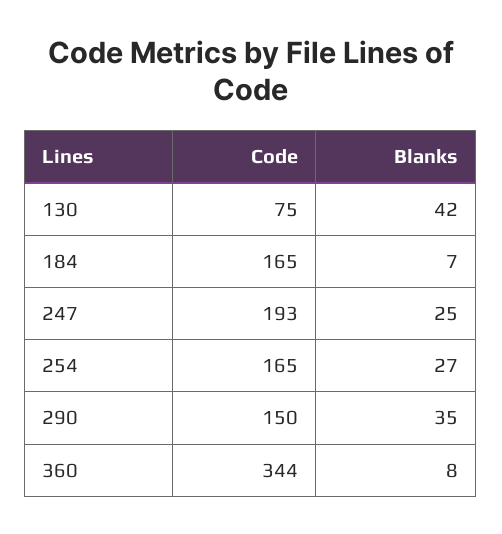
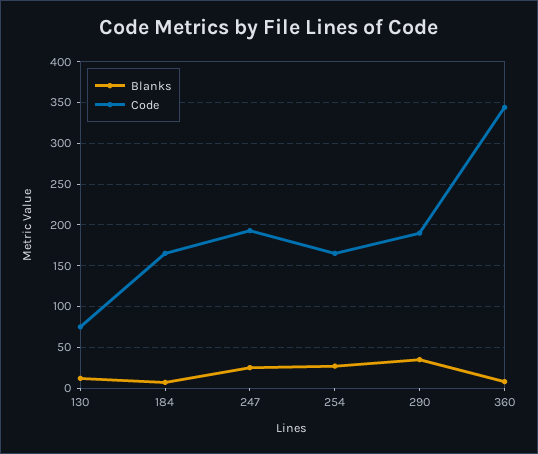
  {
    "Code": {
      "130": 75,
      "184": 165,
      "247": 193,
      "254": 165,
-     "290": 150,
+     "290": 190,
      "360": 344
    },
    "Blanks": {
-     "130": 42,
+     "130": 10,
      "184": 7,
      "247": 25,
      "254": 27,
      "290": 35,
      "360": 8
    }
  }

